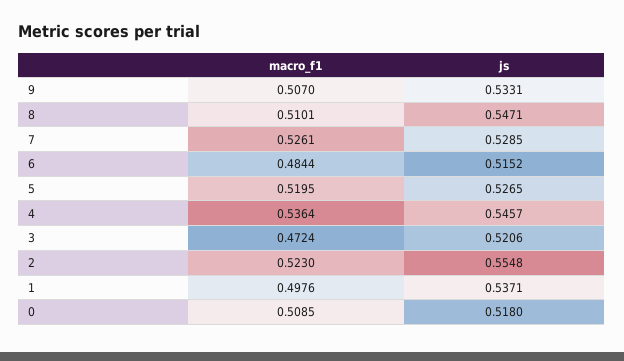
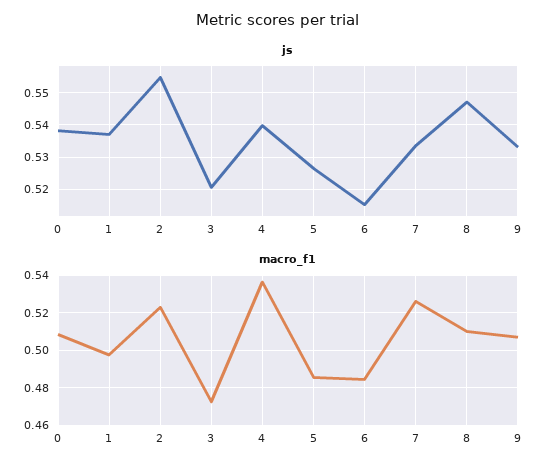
  {
    "macro_f1": {
      "9": 0.507,
      "8": 0.5101,
      "7": 0.5261,
      "6": 0.4844,
-     "5": 0.5195,
+     "5": 0.485,
      "4": 0.5364,
      "3": 0.4724,
      "2": 0.523,
      "1": 0.4976,
      "0": 0.5085
    },
    "js": {
      "9": 0.5331,
      "8": 0.5471,
-     "7": 0.5285,
+     "7": 0.534,
      "6": 0.5152,
      "5": 0.5265,
-     "4": 0.5457,
+     "4": 0.54,
      "3": 0.5206,
      "2": 0.5548,
      "1": 0.5371,
-     "0": 0.518
+     "0": 0.538
    }
  }

